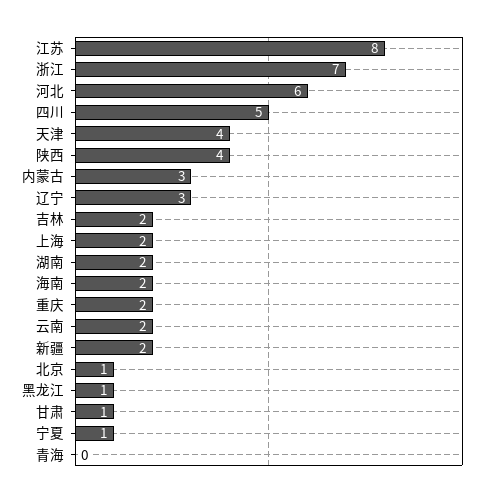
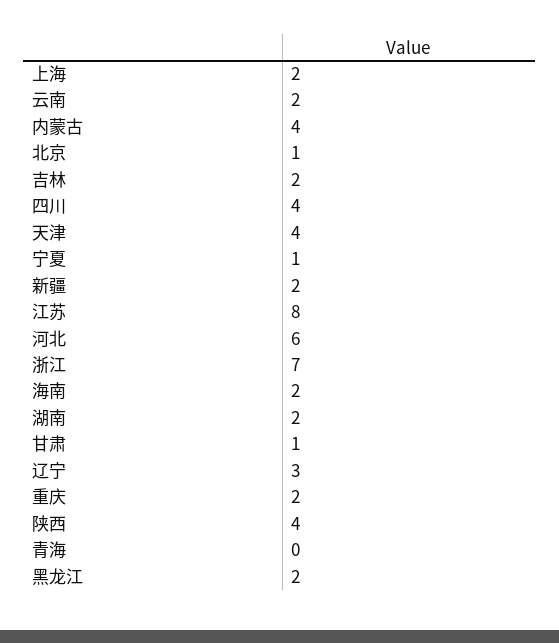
  {
    "江苏": 8,
    "浙江": 7,
    "河北": 6,
-   "四川": 5,
+   "四川": 4,
    "天津": 4,
    "陕西": 4,
-   "内蒙古": 3,
+   "内蒙古": 4,
    "辽宁": 3,
    "吉林": 2,
    "上海": 2,
    "湖南": 2,
    "海南": 2,
    "重庆": 2,
    "云南": 2,
    "新疆": 2,
    "北京": 1,
-   "黑龙江": 1,
+   "黑龙江": 2,
    "甘肃": 1,
    "宁夏": 1,
    "青海": 0
  }

